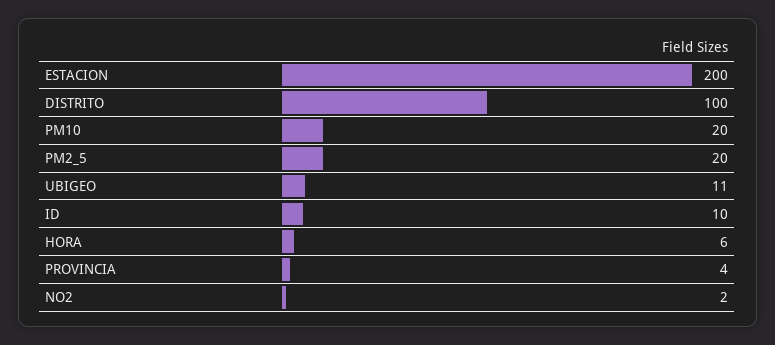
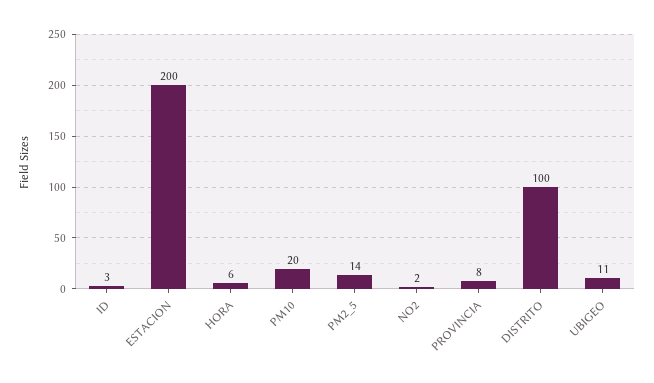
  {
    "ESTACION": 200,
    "DISTRITO": 100,
    "PM10": 20,
-   "PM2_5": 20,
+   "PM2_5": 14,
    "UBIGEO": 11,
-   "ID": 10,
+   "ID": 3,
    "HORA": 6,
-   "PROVINCIA": 4,
+   "PROVINCIA": 8,
    "NO2": 2
  }

